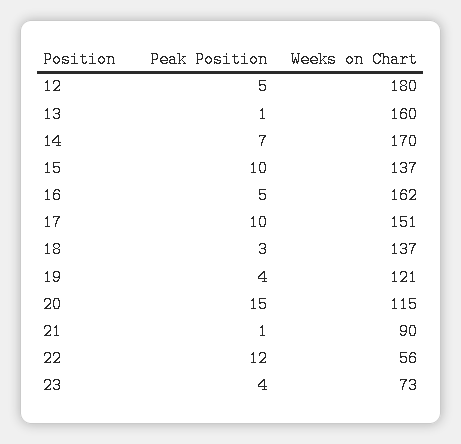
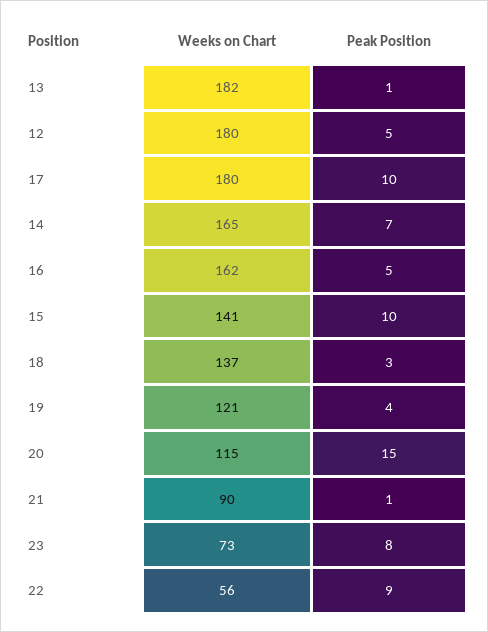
  {
    "Peak Position": {
      "12": 5,
      "13": 1,
      "14": 7,
      "15": 10,
      "16": 5,
      "17": 10,
      "18": 3,
      "19": 4,
      "20": 15,
      "21": 1,
-     "22": 12,
+     "22": 9,
-     "23": 4
+     "23": 8
    },
    "Weeks on Chart": {
      "12": 180,
-     "13": 160,
+     "13": 182,
-     "14": 170,
+     "14": 165,
-     "15": 137,
+     "15": 141,
      "16": 162,
-     "17": 151,
+     "17": 180,
      "18": 137,
      "19": 121,
      "20": 115,
      "21": 90,
      "22": 56,
      "23": 73
    }
  }

